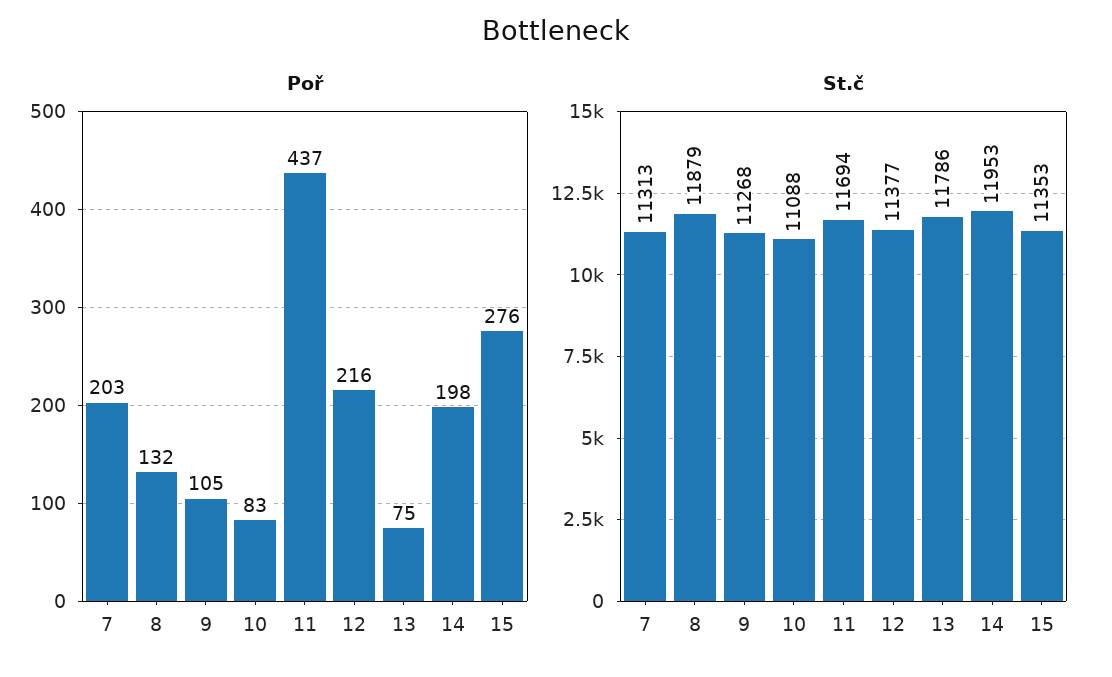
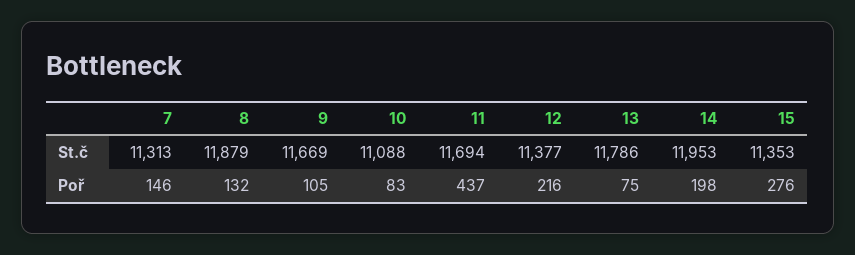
  {
    "Poř": {
-     "7": 203,
+     "7": 146,
      "8": 132,
      "9": 105,
      "10": 83,
      "11": 437,
      "12": 216,
      "13": 75,
      "14": 198,
      "15": 276
    },
    "St.č": {
      "7": 11313,
      "8": 11879,
-     "9": 11268,
+     "9": 11669,
      "10": 11088,
      "11": 11694,
      "12": 11377,
      "13": 11786,
      "14": 11953,
      "15": 11353
    }
  }

